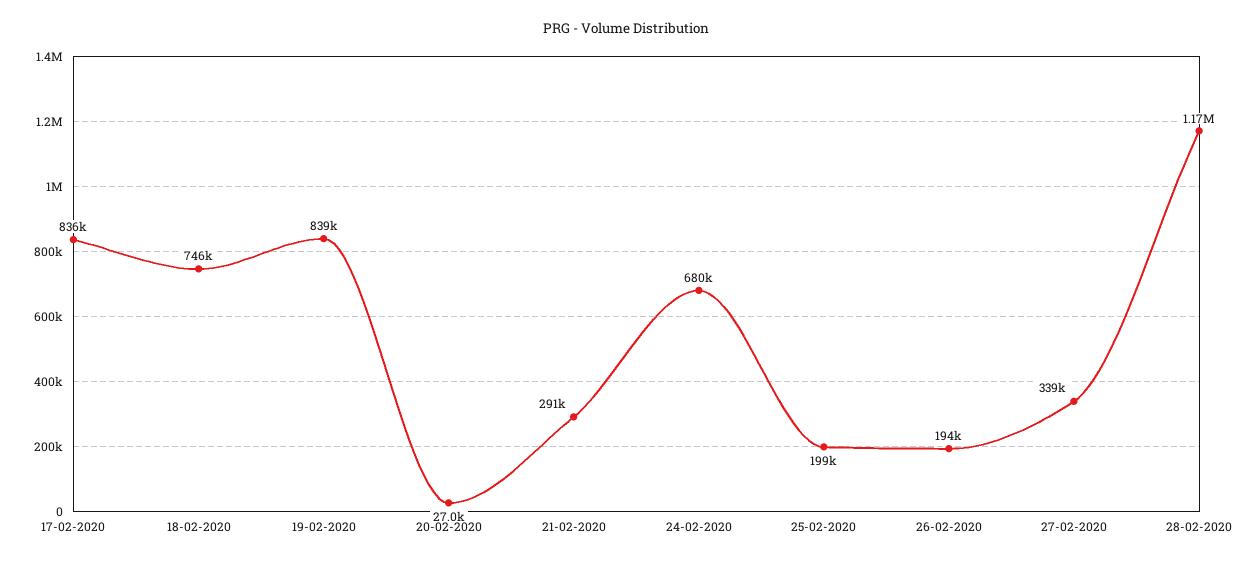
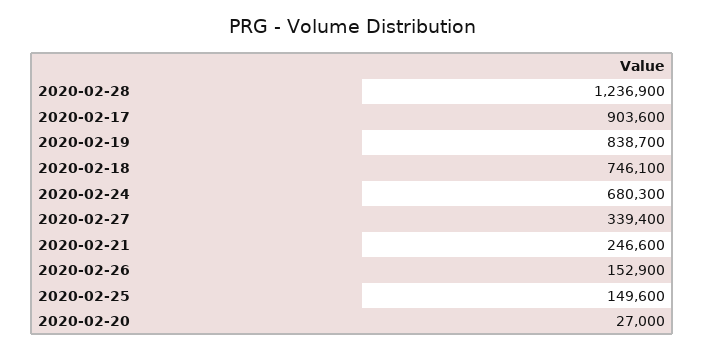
  {
-   "17-02-2020": 836000,
+   "17-02-2020": 903600,
    "18-02-2020": 746100,
    "19-02-2020": 838700,
    "20-02-2020": 27000,
-   "21-02-2020": 291000,
+   "21-02-2020": 246600,
    "24-02-2020": 680300,
-   "25-02-2020": 199000,
+   "25-02-2020": 149600,
-   "26-02-2020": 194000,
+   "26-02-2020": 152900,
    "27-02-2020": 339400,
-   "28-02-2020": 1170000
+   "28-02-2020": 1236900
  }

